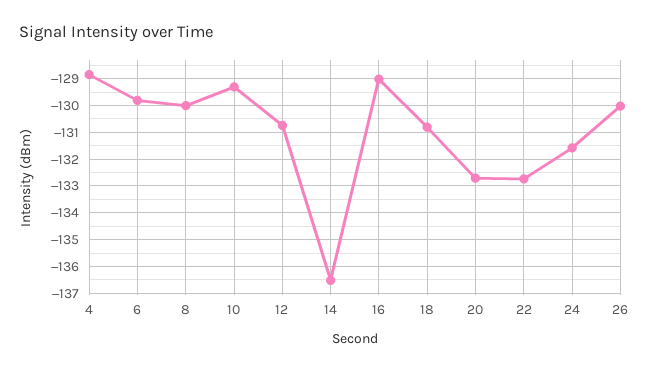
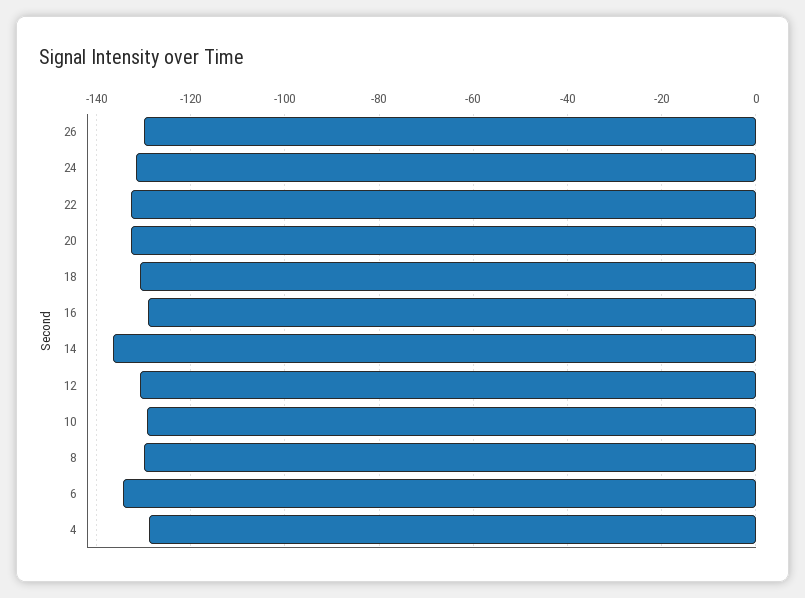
  {
    "4": -128.75,
-   "6": -129.75,
+   "6": -134,
    "8": -130,
    "10": -129.25,
    "12": -130.75,
    "14": -136.5,
    "16": -129,
    "18": -130.75,
    "20": -132.75,
    "22": -132.75,
    "24": -131.5,
    "26": -130
  }

